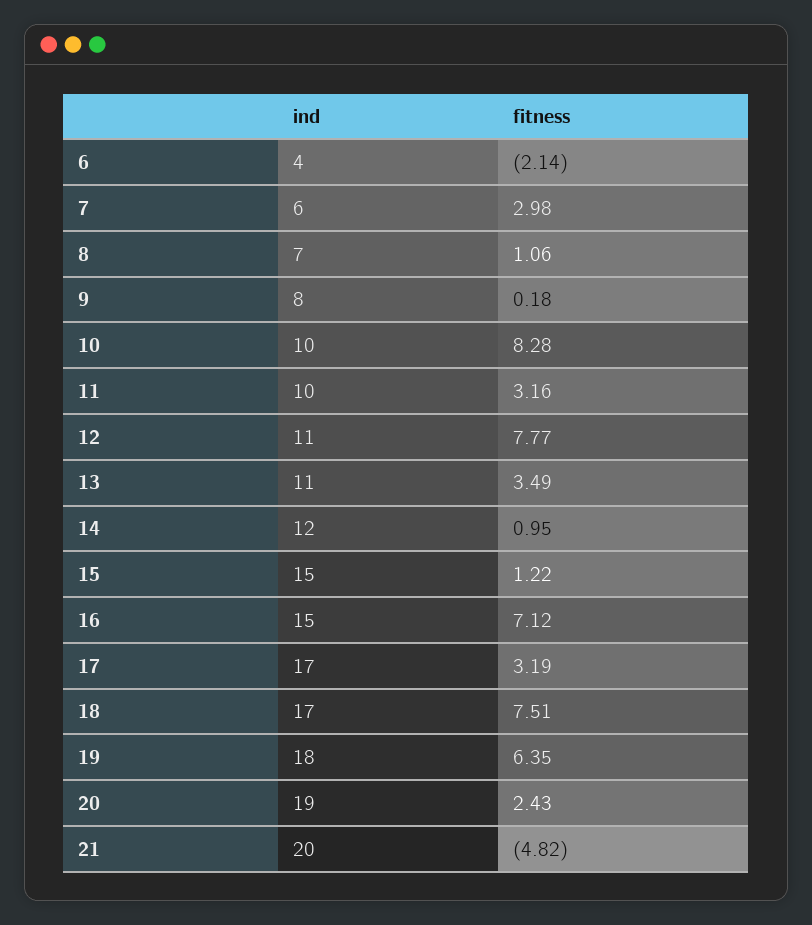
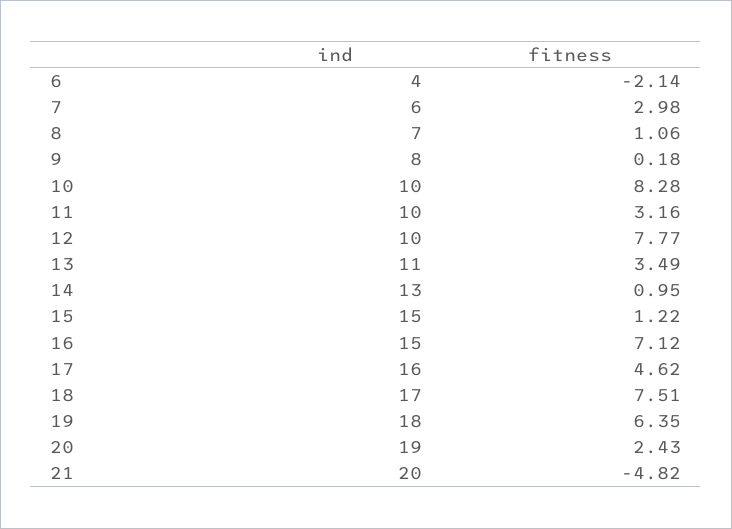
  {
    "ind": {
      "6": 4,
      "7": 6,
      "8": 7,
      "9": 8,
      "10": 10,
      "11": 10,
-     "12": 11,
+     "12": 10,
      "13": 11,
-     "14": 12,
+     "14": 13,
      "15": 15,
      "16": 15,
-     "17": 17,
+     "17": 16,
      "18": 17,
      "19": 18,
      "20": 19,
      "21": 20
    },
    "fitness": {
      "6": -2.14,
      "7": 2.98,
      "8": 1.06,
      "9": 0.18,
      "10": 8.28,
      "11": 3.16,
      "12": 7.77,
      "13": 3.49,
      "14": 0.95,
      "15": 1.22,
      "16": 7.12,
-     "17": 3.19,
+     "17": 4.62,
      "18": 7.51,
      "19": 6.35,
      "20": 2.43,
      "21": -4.82
    }
  }

